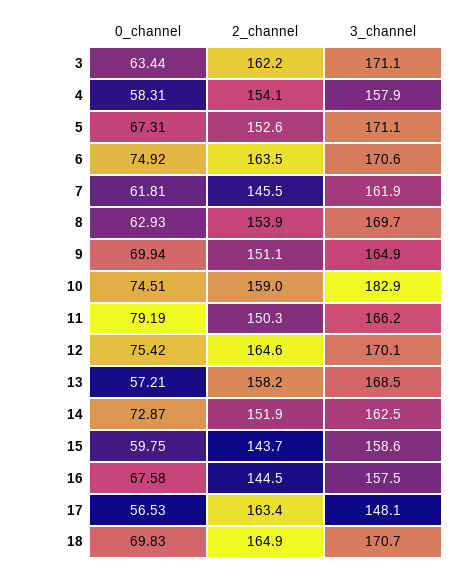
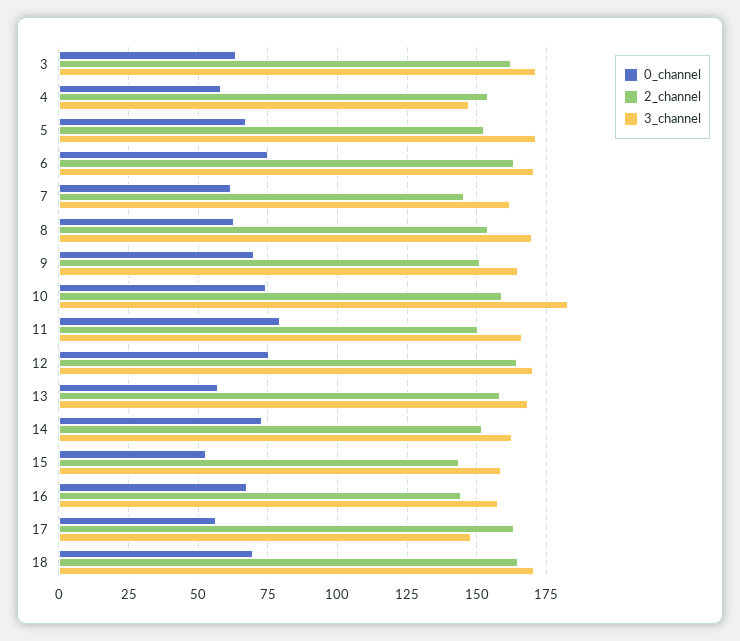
  {
    "0_channel": {
      "3": 63.44,
      "4": 58.31,
      "5": 67.31,
      "6": 74.92,
      "7": 61.81,
      "8": 62.93,
      "9": 69.94,
      "10": 74.51,
      "11": 79.19,
      "12": 75.42,
      "13": 57.21,
      "14": 72.87,
-     "15": 59.75,
+     "15": 52.5,
      "16": 67.58,
      "17": 56.53,
      "18": 69.83
    },
    "2_channel": {
      "3": 162.2,
      "4": 154.1,
      "5": 152.6,
      "6": 163.5,
      "7": 145.5,
      "8": 153.9,
      "9": 151.1,
      "10": 159,
      "11": 150.3,
      "12": 164.6,
      "13": 158.2,
      "14": 151.9,
      "15": 143.7,
      "16": 144.5,
      "17": 163.4,
      "18": 164.9
    },
    "3_channel": {
      "3": 171.1,
-     "4": 157.9,
+     "4": 147.5,
      "5": 171.1,
      "6": 170.6,
      "7": 161.9,
      "8": 169.7,
      "9": 164.9,
      "10": 182.9,
      "11": 166.2,
      "12": 170.1,
      "13": 168.5,
      "14": 162.5,
      "15": 158.6,
      "16": 157.5,
      "17": 148.1,
      "18": 170.7
    }
  }

